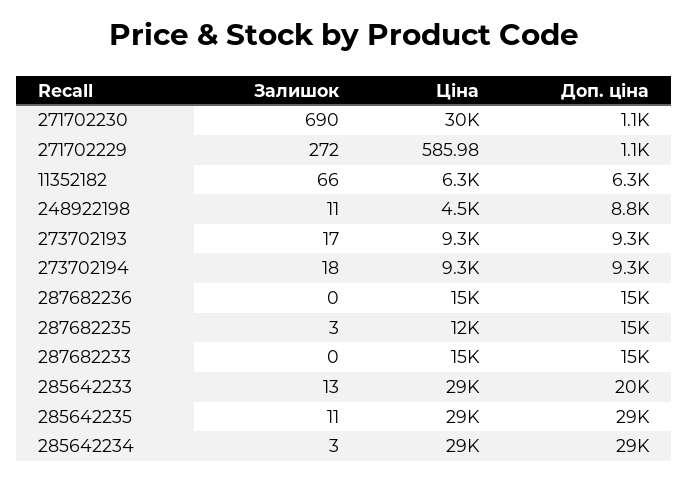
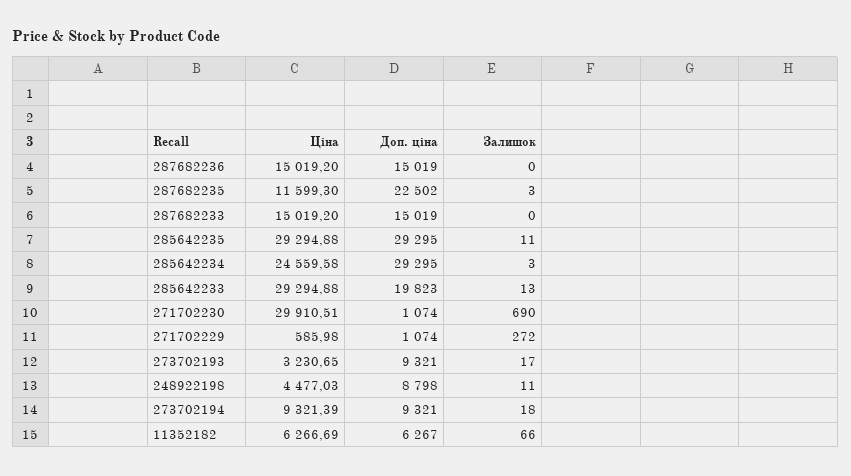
  {
    "Залишок": {
      "271702230": 690,
      "271702229": 272,
      "11352182": 66,
      "248922198": 11,
      "273702193": 17,
      "273702194": 18,
      "287682236": 0,
      "287682235": 3,
      "287682233": 0,
      "285642233": 13,
      "285642235": 11,
      "285642234": 3
    },
    "Ціна": {
      "271702230": 29910.51,
      "271702229": 585.98,
      "11352182": 6266.69,
      "248922198": 4477.03,
-     "273702193": 9300,
+     "273702193": 3230.65,
      "273702194": 9321.39,
      "287682236": 15019.2,
      "287682235": 11599.3,
      "287682233": 15019.2,
      "285642233": 29294.88,
      "285642235": 29294.88,
-     "285642234": 29000
+     "285642234": 24559.58
    },
    "Доп. ціна": {
      "271702230": 1074,
      "271702229": 1074,
      "11352182": 6267,
      "248922198": 8798,
      "273702193": 9321,
      "273702194": 9321,
      "287682236": 15019,
-     "287682235": 15000,
+     "287682235": 22502,
      "287682233": 15019,
      "285642233": 19823,
      "285642235": 29295,
      "285642234": 29295
    }
  }

